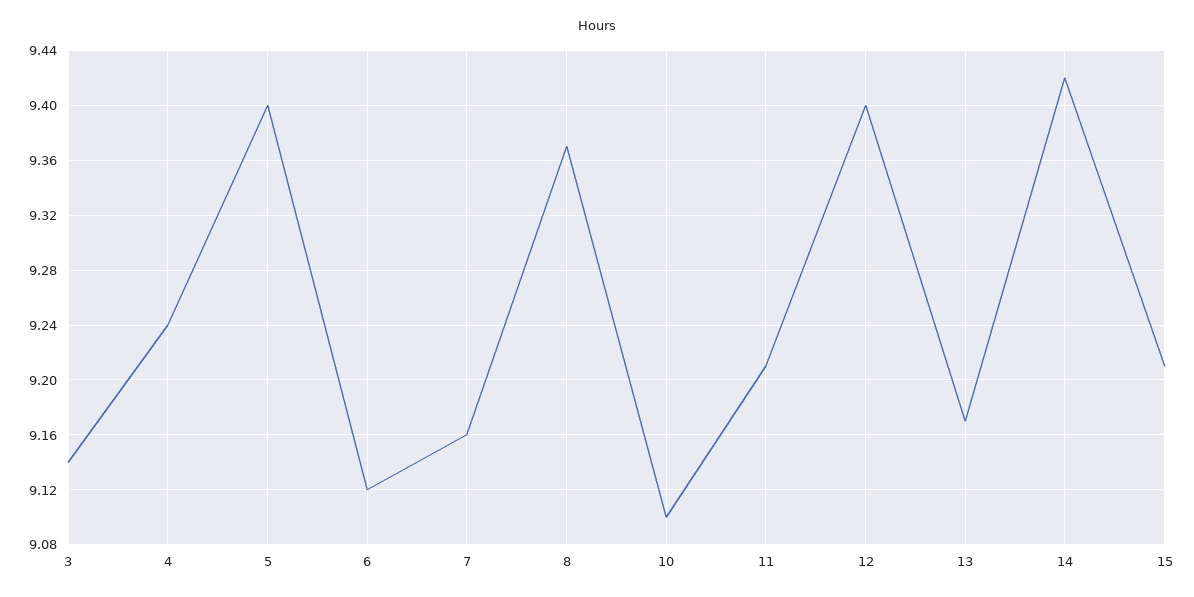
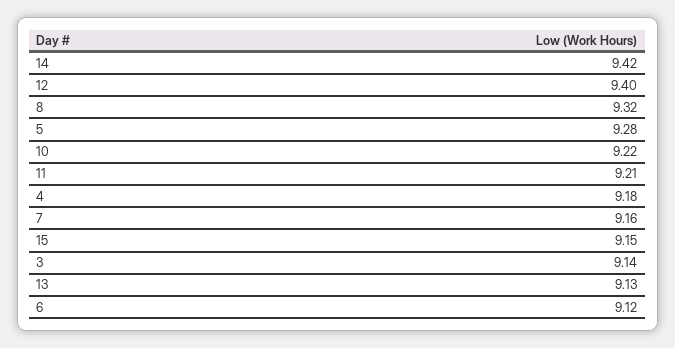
  {
    "3": 9.14,
-   "4": 9.24,
+   "4": 9.18,
-   "5": 9.4,
+   "5": 9.28,
    "6": 9.12,
    "7": 9.16,
-   "8": 9.37,
+   "8": 9.32,
-   "10": 9.1,
+   "10": 9.22,
    "11": 9.21,
    "12": 9.4,
-   "13": 9.17,
+   "13": 9.13,
    "14": 9.42,
-   "15": 9.21
+   "15": 9.15
  }

